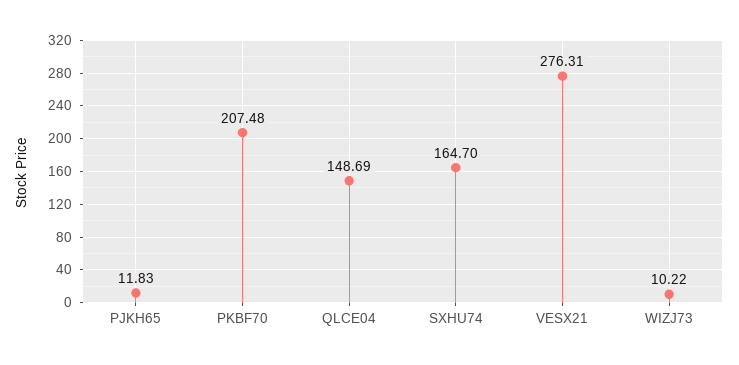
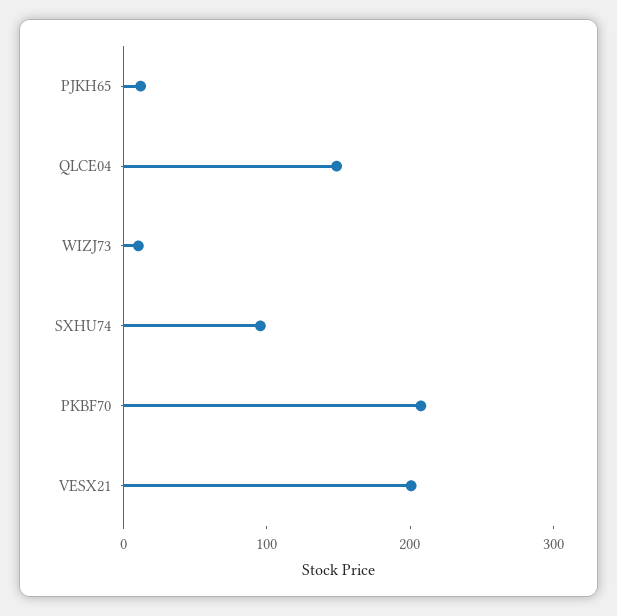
  {
    "PJKH65": 11.83,
    "PKBF70": 207.48,
    "QLCE04": 148.69,
-   "SXHU74": 164.7,
+   "SXHU74": 100,
-   "VESX21": 276.31,
+   "VESX21": 200,
    "WIZJ73": 10.22
  }

